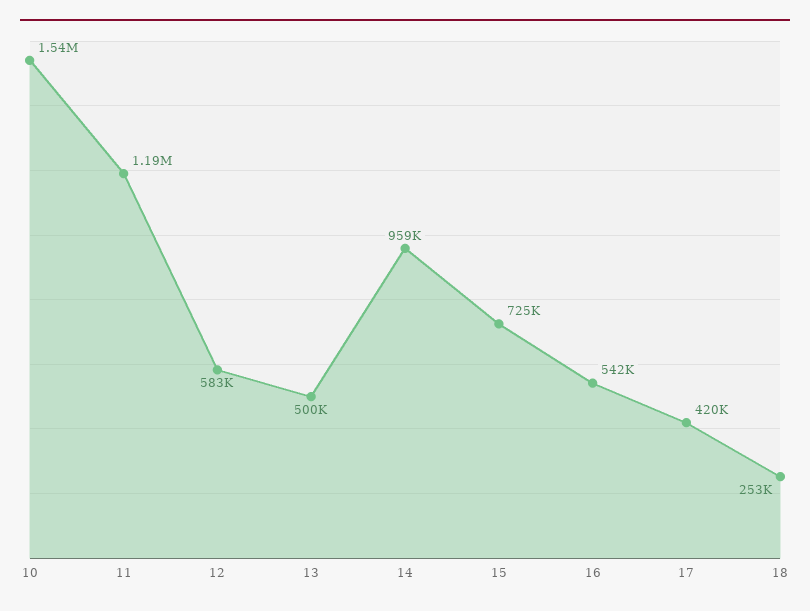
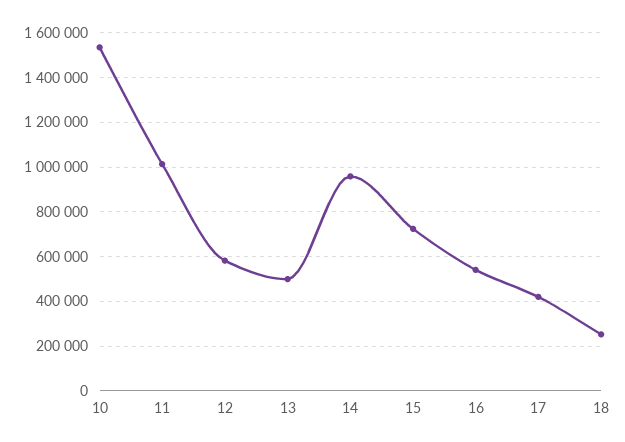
  {
    "10": 1540000,
-   "11": 1190000,
+   "11": 1000000,
    "12": 583000,
    "13": 500000,
    "14": 959000,
    "15": 725000,
    "16": 542000,
    "17": 420000,
    "18": 253000
  }

